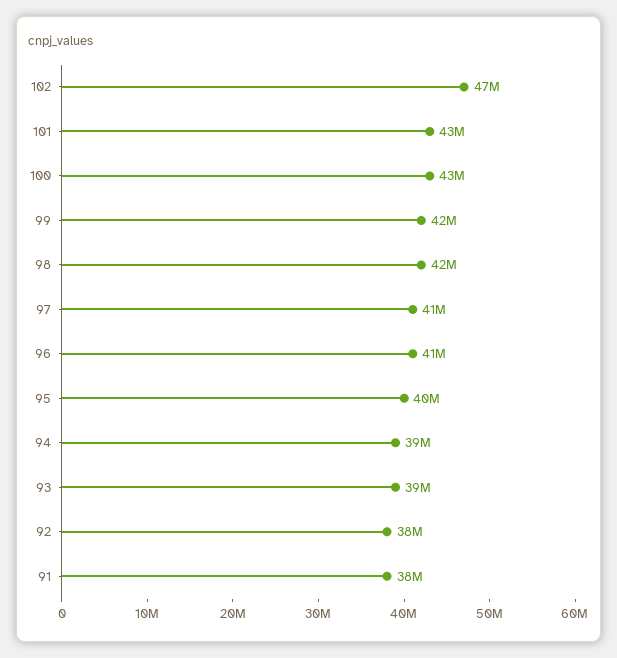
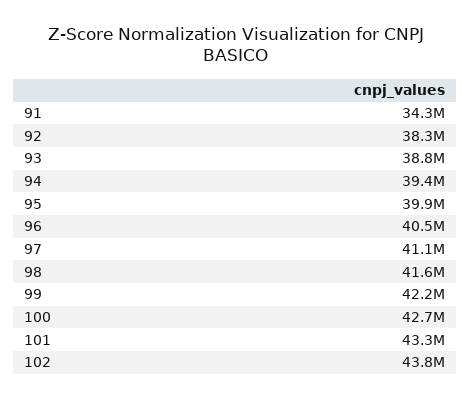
  {
-   "102": 47000000,
+   "102": 43800000,
    "101": 43300000,
    "100": 42700000,
    "99": 42200000,
    "98": 41600000,
    "97": 41100000,
    "96": 40500000,
    "95": 39900000,
    "94": 39400000,
    "93": 38800000,
    "92": 38300000,
-   "91": 38000000
+   "91": 34300000
  }

